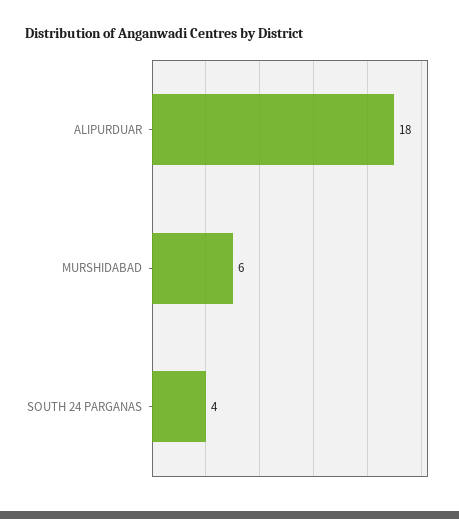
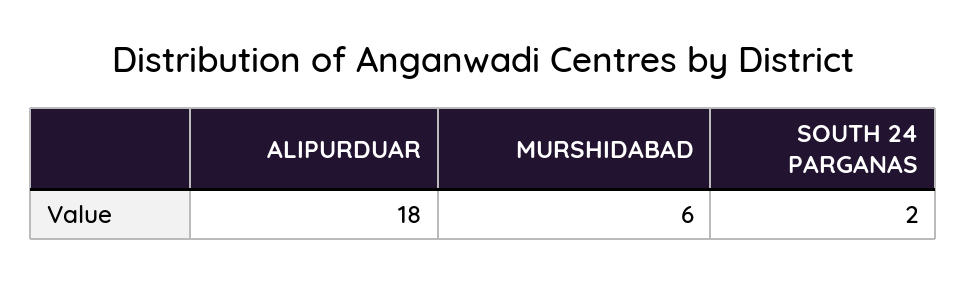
  {
    "ALIPURDUAR": 18,
    "MURSHIDABAD": 6,
-   "SOUTH 24 PARGANAS": 4
+   "SOUTH 24 PARGANAS": 2
  }

